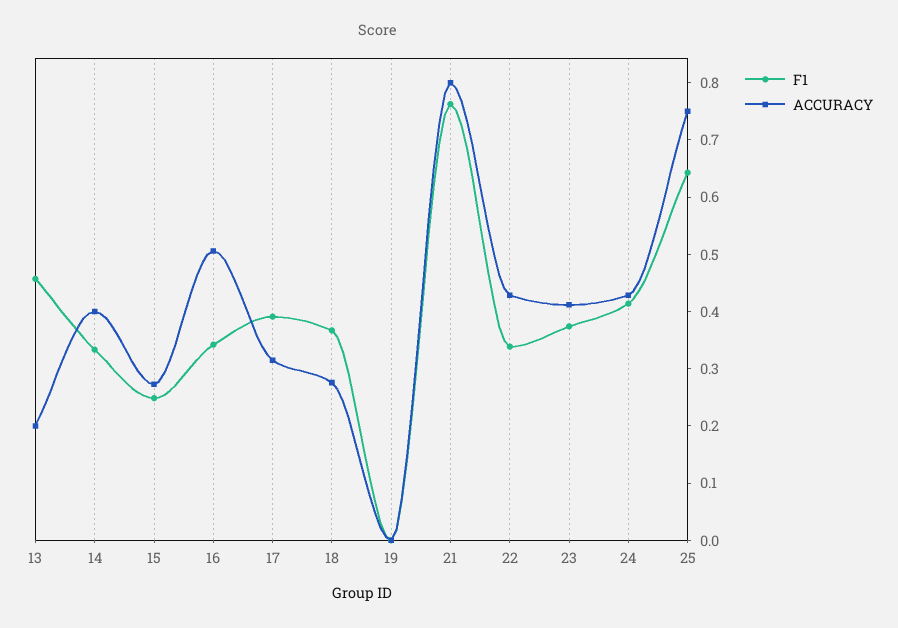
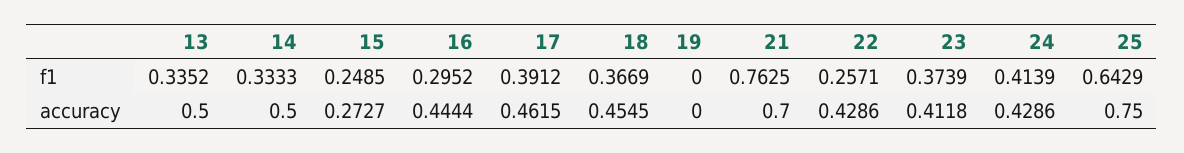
  {
    "F1": {
-     "13": 0.46,
+     "13": 0.3352,
      "14": 0.3333,
      "15": 0.2485,
-     "16": 0.34,
+     "16": 0.2952,
      "17": 0.3912,
      "18": 0.3669,
      "19": 0,
      "21": 0.7625,
-     "22": 0.34,
+     "22": 0.2571,
      "23": 0.3739,
      "24": 0.4139,
      "25": 0.6429
    },
    "ACCURACY": {
-     "13": 0.2,
+     "13": 0.5,
-     "14": 0.4,
+     "14": 0.5,
      "15": 0.2727,
-     "16": 0.5,
+     "16": 0.4444,
-     "17": 0.32,
+     "17": 0.4615,
-     "18": 0.28,
+     "18": 0.4545,
      "19": 0,
-     "21": 0.8,
+     "21": 0.7,
      "22": 0.4286,
      "23": 0.4118,
      "24": 0.4286,
      "25": 0.75
    }
  }

